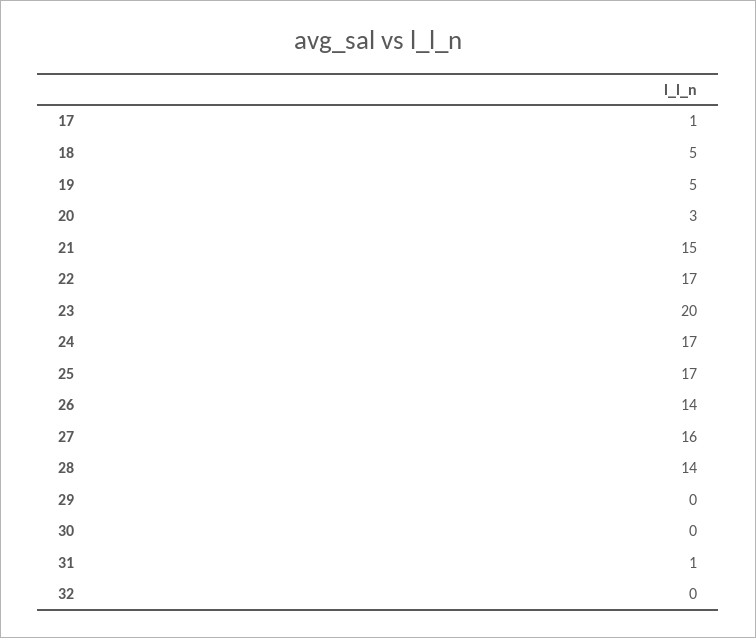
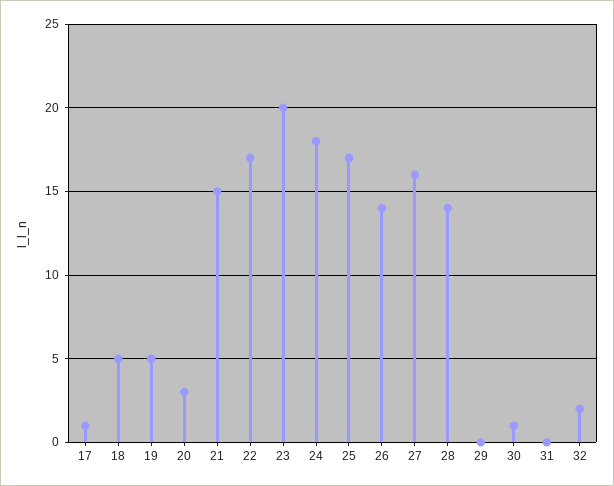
  {
    "17": 1,
    "18": 5,
    "19": 5,
    "20": 3,
    "21": 15,
    "22": 17,
    "23": 20,
-   "24": 17,
+   "24": 18,
    "25": 17,
    "26": 14,
    "27": 16,
    "28": 14,
    "29": 0,
-   "30": 0,
+   "30": 1,
-   "31": 1,
+   "31": 0,
-   "32": 0
+   "32": 2
  }

